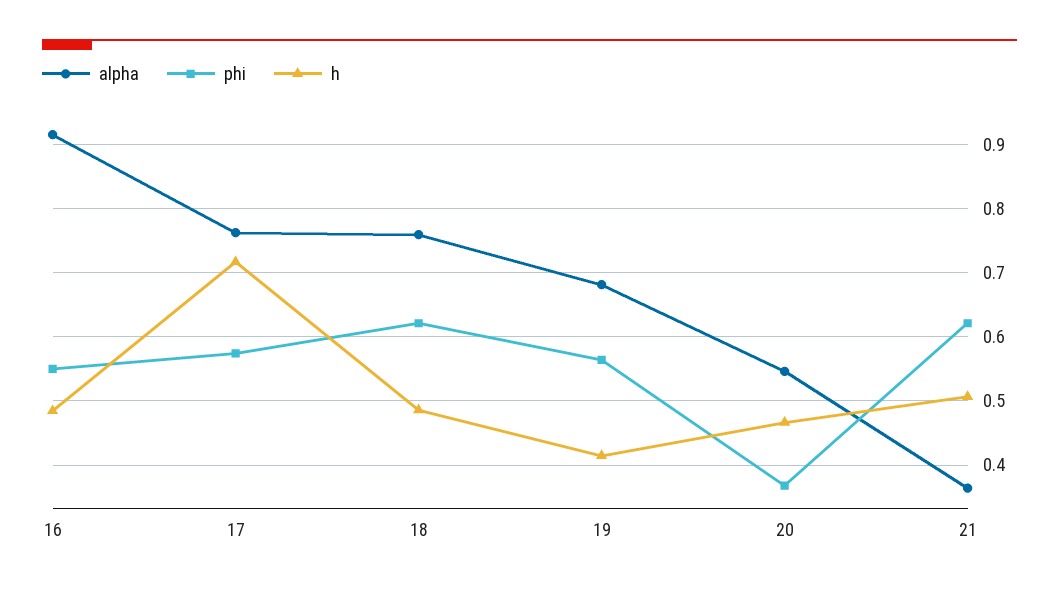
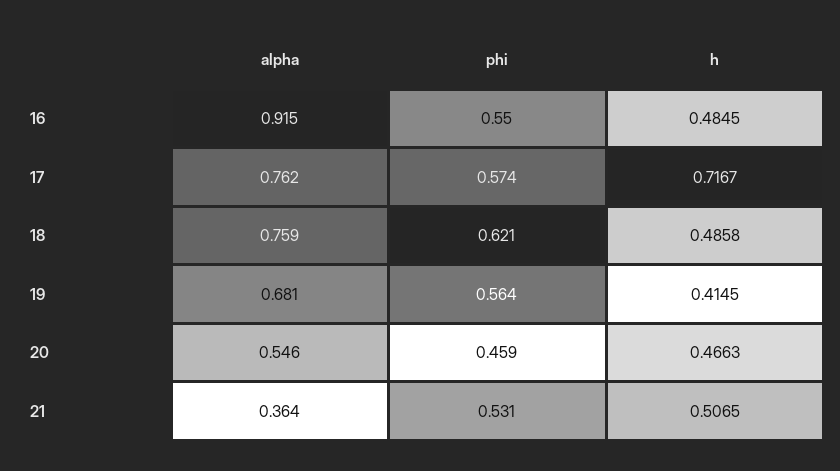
  {
    "alpha": {
      "16": 0.915,
      "17": 0.762,
      "18": 0.759,
      "19": 0.681,
      "20": 0.546,
      "21": 0.364
    },
    "phi": {
      "16": 0.55,
      "17": 0.574,
      "18": 0.621,
      "19": 0.564,
-     "20": 0.37,
+     "20": 0.459,
-     "21": 0.62
+     "21": 0.531
    },
    "h": {
      "16": 0.4845,
      "17": 0.7167,
      "18": 0.4858,
      "19": 0.4145,
      "20": 0.4663,
      "21": 0.5065
    }
  }

